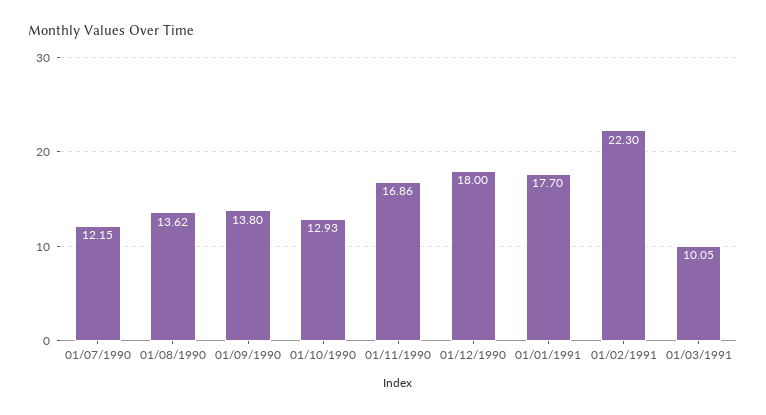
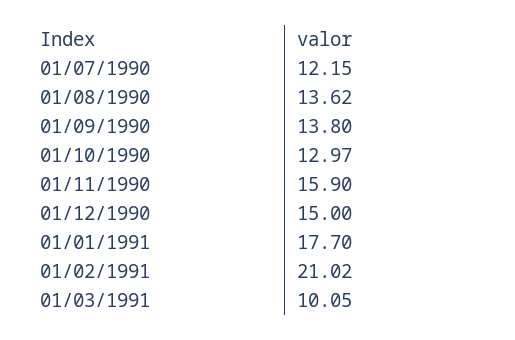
  {
    "01/07/1990": 12.15,
    "01/08/1990": 13.62,
    "01/09/1990": 13.8,
-   "01/10/1990": 12.93,
+   "01/10/1990": 12.97,
-   "01/11/1990": 16.86,
+   "01/11/1990": 15.9,
-   "01/12/1990": 18,
+   "01/12/1990": 15,
    "01/01/1991": 17.7,
-   "01/02/1991": 22.3,
+   "01/02/1991": 21.02,
    "01/03/1991": 10.05
  }

